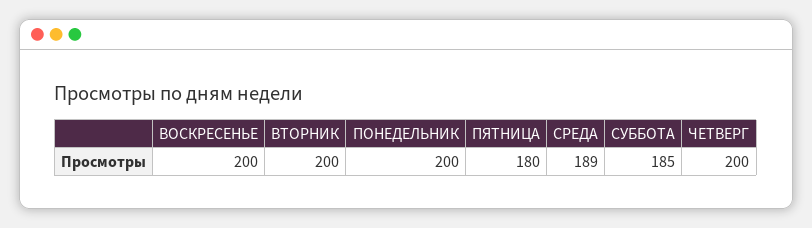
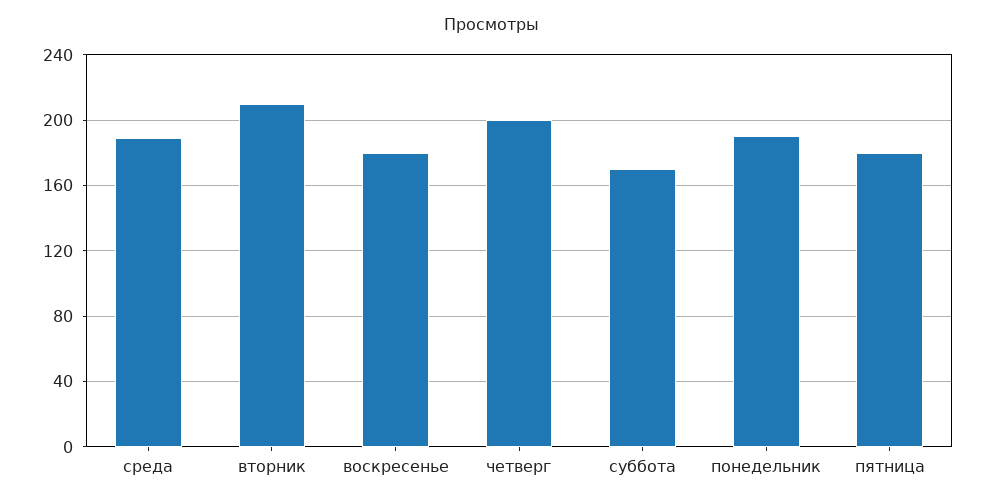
  {
-   "ВОСКРЕСЕНЬЕ": 200,
+   "ВОСКРЕСЕНЬЕ": 180,
-   "ВТОРНИК": 200,
+   "ВТОРНИК": 210,
-   "ПОНЕДЕЛЬНИК": 200,
+   "ПОНЕДЕЛЬНИК": 190,
    "ПЯТНИЦА": 180,
    "СРЕДА": 189,
-   "СУББОТА": 185,
+   "СУББОТА": 170,
    "ЧЕТВЕРГ": 200
  }

